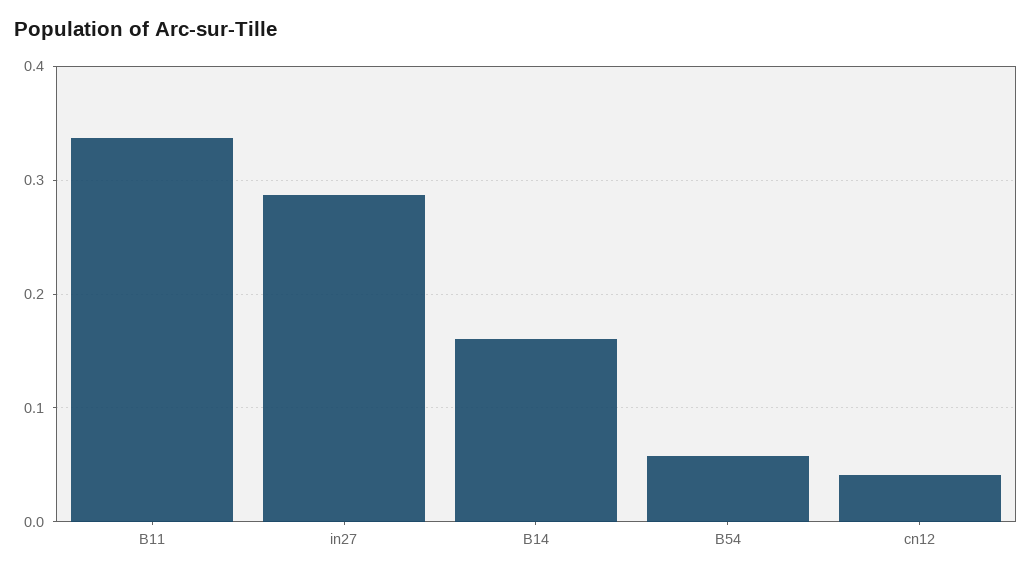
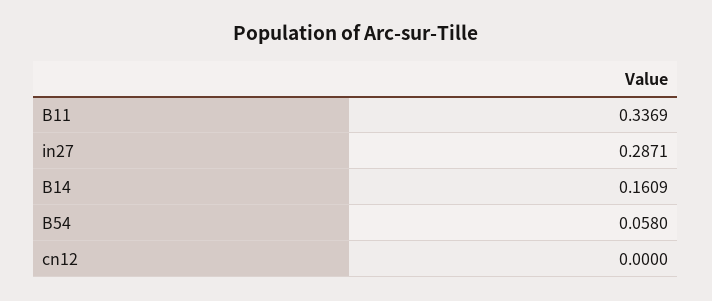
  {
    "B11": 0.3369,
    "in27": 0.2871,
    "B14": 0.1609,
    "B54": 0.058,
-   "cn12": 0.04
+   "cn12": 0
  }

